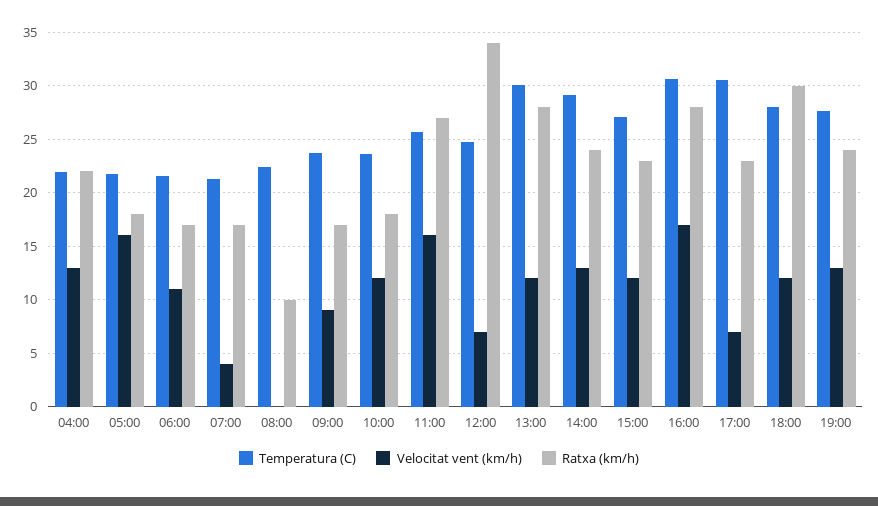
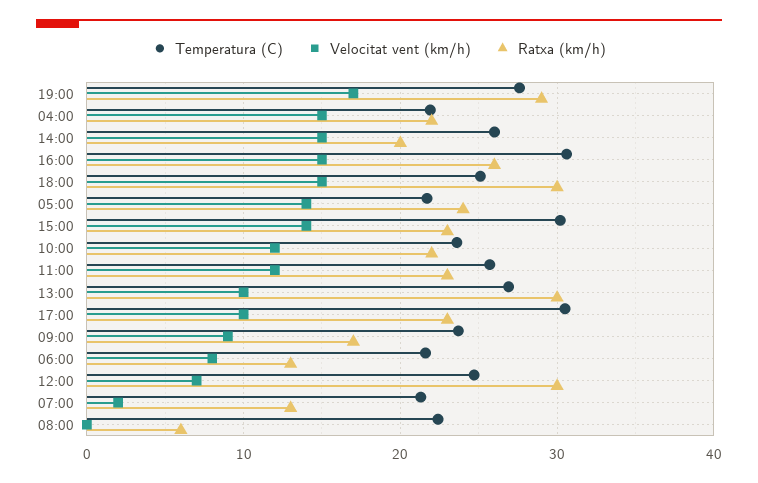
  {
    "Temperatura (C)": {
      "04:00": 22,
      "05:00": 22,
      "06:00": 22,
      "07:00": 21,
      "08:00": 22,
      "09:00": 24,
      "10:00": 24,
      "11:00": 26,
      "12:00": 25,
-     "13:00": 30,
+     "13:00": 27,
-     "14:00": 29,
+     "14:00": 26,
-     "15:00": 27,
+     "15:00": 30,
      "16:00": 31,
      "17:00": 31,
-     "18:00": 28,
+     "18:00": 25,
      "19:00": 28
    },
    "Velocitat vent (km/h)": {
-     "04:00": 13,
+     "04:00": 15,
-     "05:00": 16,
+     "05:00": 14,
-     "06:00": 11,
+     "06:00": 8,
-     "07:00": 4,
+     "07:00": 2,
      "08:00": 0,
      "09:00": 9,
      "10:00": 12,
-     "11:00": 16,
+     "11:00": 12,
      "12:00": 7,
-     "13:00": 12,
+     "13:00": 10,
-     "14:00": 13,
+     "14:00": 15,
-     "15:00": 12,
+     "15:00": 14,
-     "16:00": 17,
+     "16:00": 15,
-     "17:00": 7,
+     "17:00": 10,
-     "18:00": 12,
+     "18:00": 15,
-     "19:00": 13
+     "19:00": 17
    },
    "Ratxa (km/h)": {
      "04:00": 22,
-     "05:00": 18,
+     "05:00": 24,
-     "06:00": 17,
+     "06:00": 13,
-     "07:00": 17,
+     "07:00": 13,
-     "08:00": 10,
+     "08:00": 6,
      "09:00": 17,
-     "10:00": 18,
+     "10:00": 22,
-     "11:00": 27,
+     "11:00": 23,
-     "12:00": 34,
+     "12:00": 30,
-     "13:00": 28,
+     "13:00": 30,
-     "14:00": 24,
+     "14:00": 20,
      "15:00": 23,
-     "16:00": 28,
+     "16:00": 26,
      "17:00": 23,
      "18:00": 30,
-     "19:00": 24
+     "19:00": 29
    }
  }

